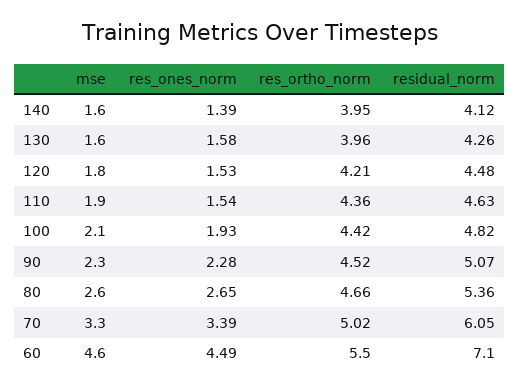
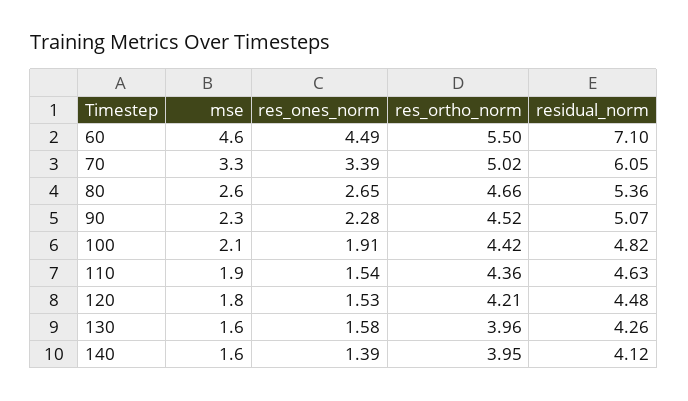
  {
    "mse": {
      "140": 1.6,
      "130": 1.6,
      "120": 1.8,
      "110": 1.9,
      "100": 2.1,
      "90": 2.3,
      "80": 2.6,
      "70": 3.3,
      "60": 4.6
    },
    "res_ones_norm": {
      "140": 1.39,
      "130": 1.58,
      "120": 1.53,
      "110": 1.54,
-     "100": 1.93,
+     "100": 1.91,
      "90": 2.28,
      "80": 2.65,
      "70": 3.39,
      "60": 4.49
    },
    "res_ortho_norm": {
      "140": 3.95,
      "130": 3.96,
      "120": 4.21,
      "110": 4.36,
      "100": 4.42,
      "90": 4.52,
      "80": 4.66,
      "70": 5.02,
      "60": 5.5
    },
    "residual_norm": {
      "140": 4.12,
      "130": 4.26,
      "120": 4.48,
      "110": 4.63,
      "100": 4.82,
      "90": 5.07,
      "80": 5.36,
      "70": 6.05,
      "60": 7.1
    }
  }

